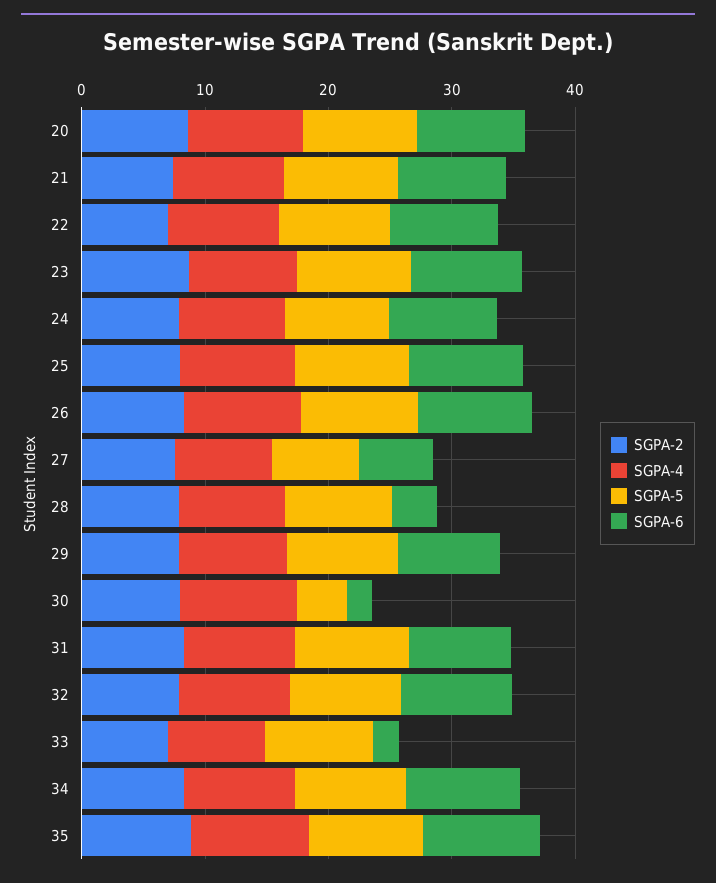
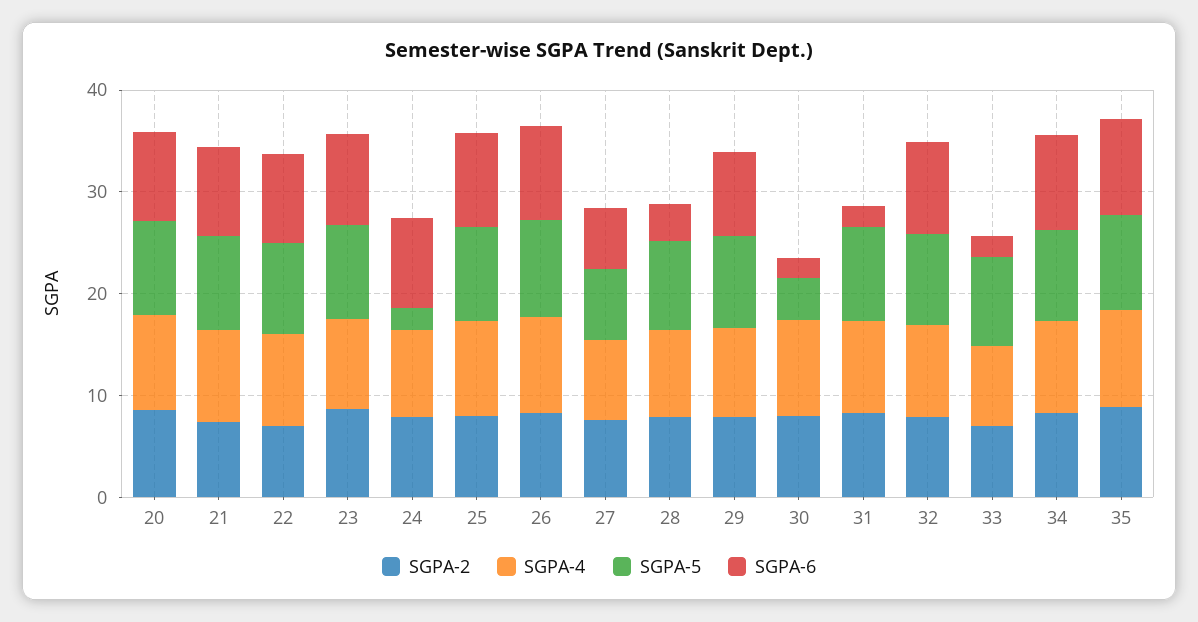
  {
    "SGPA-2": {
      "20": 8,
      "21": 8,
      "22": 8,
      "23": 8,
      "24": 8,
      "25": 8,
      "26": 8,
      "27": 8,
      "28": 8,
      "29": 8,
      "30": 8,
      "31": 8,
      "32": 8,
      "33": 8,
      "34": 8,
      "35": 8
    },
    "SGPA-4": {
      "20": 10,
      "21": 10,
      "22": 10,
      "23": 8,
      "24": 8,
      "25": 10,
      "26": 10,
      "27": 8,
      "28": 8,
      "29": 8,
      "30": 10,
      "31": 10,
      "32": 10,
      "33": 8,
      "34": 10,
      "35": 10
    },
    "SGPA-5": {
      "20": 10,
      "21": 10,
      "22": 10,
      "23": 10,
-     "24": 8,
+     "24": 2,
      "25": 10,
      "26": 10,
      "27": 8,
      "28": 8,
      "29": 10,
      "30": 4,
      "31": 10,
      "32": 10,
      "33": 8,
      "34": 10,
      "35": 10
    },
    "SGPA-6": {
      "20": 8,
      "21": 8,
      "22": 8,
      "23": 10,
      "24": 8,
      "25": 10,
      "26": 10,
      "27": 6,
      "28": 4,
      "29": 8,
      "30": 2,
-     "31": 8,
+     "31": 2,
      "32": 10,
      "33": 2,
      "34": 10,
      "35": 10
    }
  }

